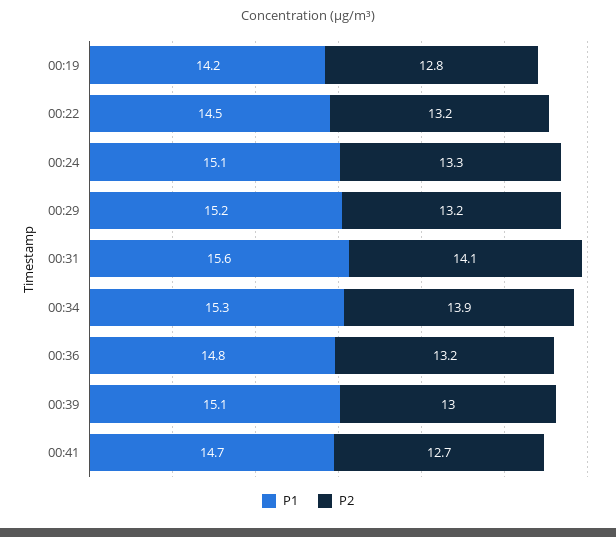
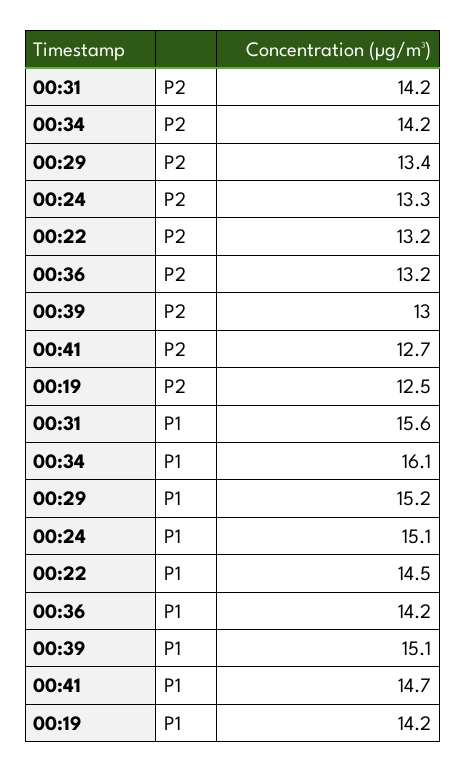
  {
    "P1": {
      "00:19": 14.2,
      "00:22": 14.5,
      "00:24": 15.1,
      "00:29": 15.2,
      "00:31": 15.6,
-     "00:34": 15.3,
+     "00:34": 16.1,
-     "00:36": 14.8,
+     "00:36": 14.2,
      "00:39": 15.1,
      "00:41": 14.7
    },
    "P2": {
-     "00:19": 12.8,
+     "00:19": 12.5,
      "00:22": 13.2,
      "00:24": 13.3,
-     "00:29": 13.2,
+     "00:29": 13.4,
-     "00:31": 14.1,
+     "00:31": 14.2,
-     "00:34": 13.9,
+     "00:34": 14.2,
      "00:36": 13.2,
      "00:39": 13,
      "00:41": 12.7
    }
  }

